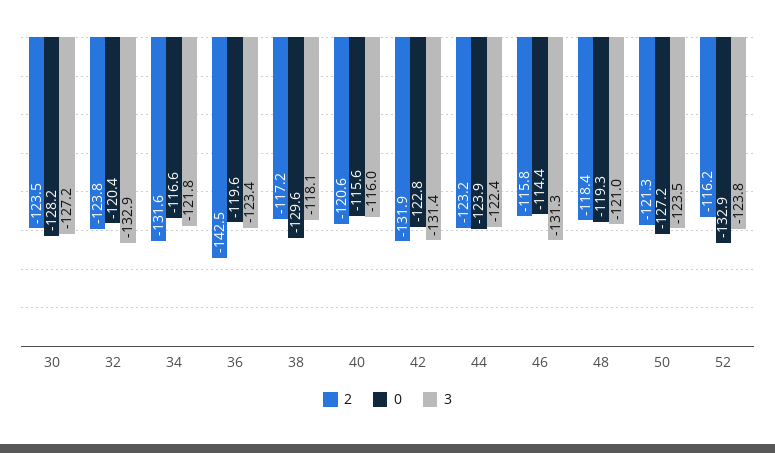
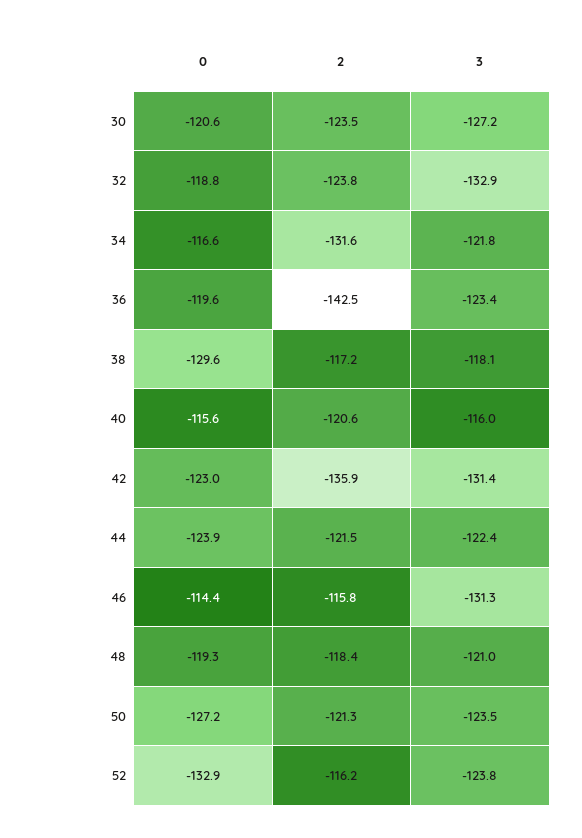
  {
    "2": {
      "30": -123.5,
      "32": -123.8,
      "34": -131.6,
      "36": -142.5,
      "38": -117.2,
      "40": -120.6,
-     "42": -131.9,
+     "42": -135.9,
-     "44": -123.2,
+     "44": -121.5,
      "46": -115.8,
      "48": -118.4,
      "50": -121.3,
      "52": -116.2
    },
    "0": {
-     "30": -128.2,
+     "30": -120.6,
-     "32": -120.4,
+     "32": -118.8,
      "34": -116.6,
      "36": -119.6,
      "38": -129.6,
      "40": -115.6,
-     "42": -122.8,
+     "42": -123,
      "44": -123.9,
      "46": -114.4,
      "48": -119.3,
      "50": -127.2,
      "52": -132.9
    },
    "3": {
      "30": -127.2,
      "32": -132.9,
      "34": -121.8,
      "36": -123.4,
      "38": -118.1,
      "40": -116,
      "42": -131.4,
      "44": -122.4,
      "46": -131.3,
      "48": -121,
      "50": -123.5,
      "52": -123.8
    }
  }

